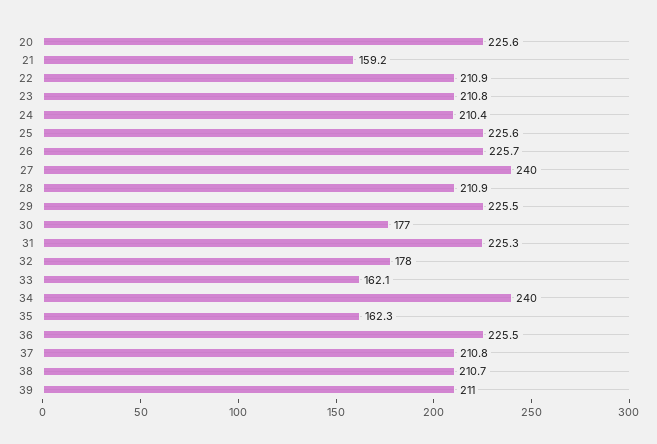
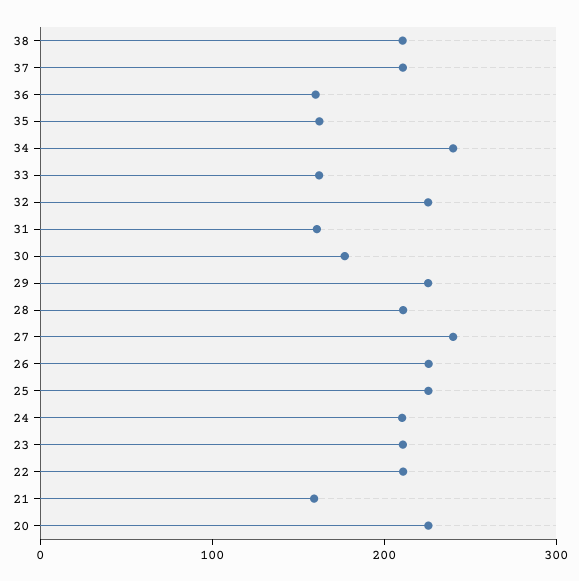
  {
    "20": 225.6,
    "21": 159.2,
    "22": 210.9,
    "23": 210.8,
    "24": 210.4,
    "25": 225.6,
    "26": 225.7,
    "27": 240,
    "28": 210.9,
    "29": 225.5,
    "30": 177,
-   "31": 225.3,
+   "31": 160,
-   "32": 178,
+   "32": 220,
    "33": 162.1,
    "34": 240,
    "35": 162.3,
-   "36": 225.5,
+   "36": 160,
    "37": 210.8,
-   "38": 210.7,
+   "38": 210.7
-   "39": 211
  }

